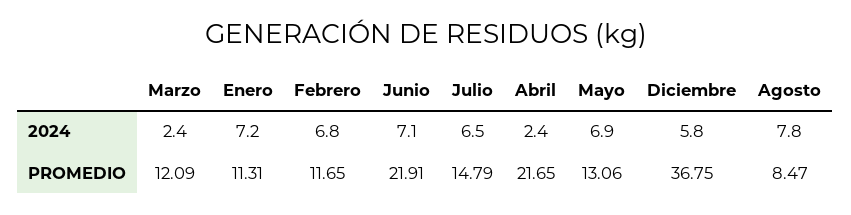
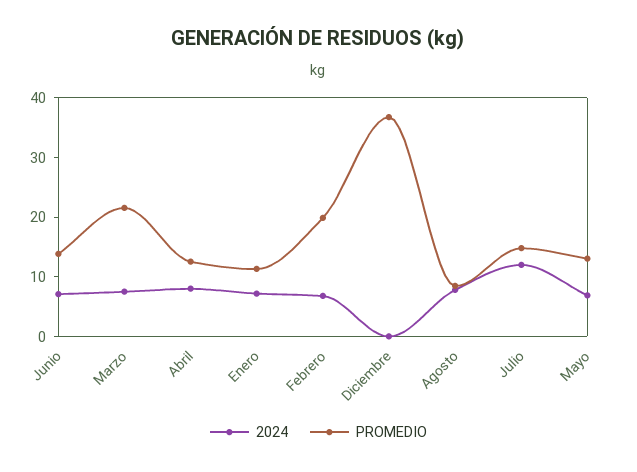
  {
    "2024": {
-     "Marzo": 2.4,
+     "Marzo": 8,
      "Enero": 7.2,
      "Febrero": 6.8,
      "Junio": 7.1,
-     "Julio": 6.5,
+     "Julio": 12,
-     "Abril": 2.4,
+     "Abril": 8,
      "Mayo": 6.9,
-     "Diciembre": 5.8,
+     "Diciembre": 0,
      "Agosto": 7.8
    },
    "PROMEDIO": {
-     "Marzo": 12.09,
+     "Marzo": 22,
      "Enero": 11.31,
-     "Febrero": 11.65,
+     "Febrero": 20,
-     "Junio": 21.91,
+     "Junio": 14,
      "Julio": 14.79,
-     "Abril": 21.65,
+     "Abril": 12,
      "Mayo": 13.06,
      "Diciembre": 36.75,
      "Agosto": 8.47
    }
  }

